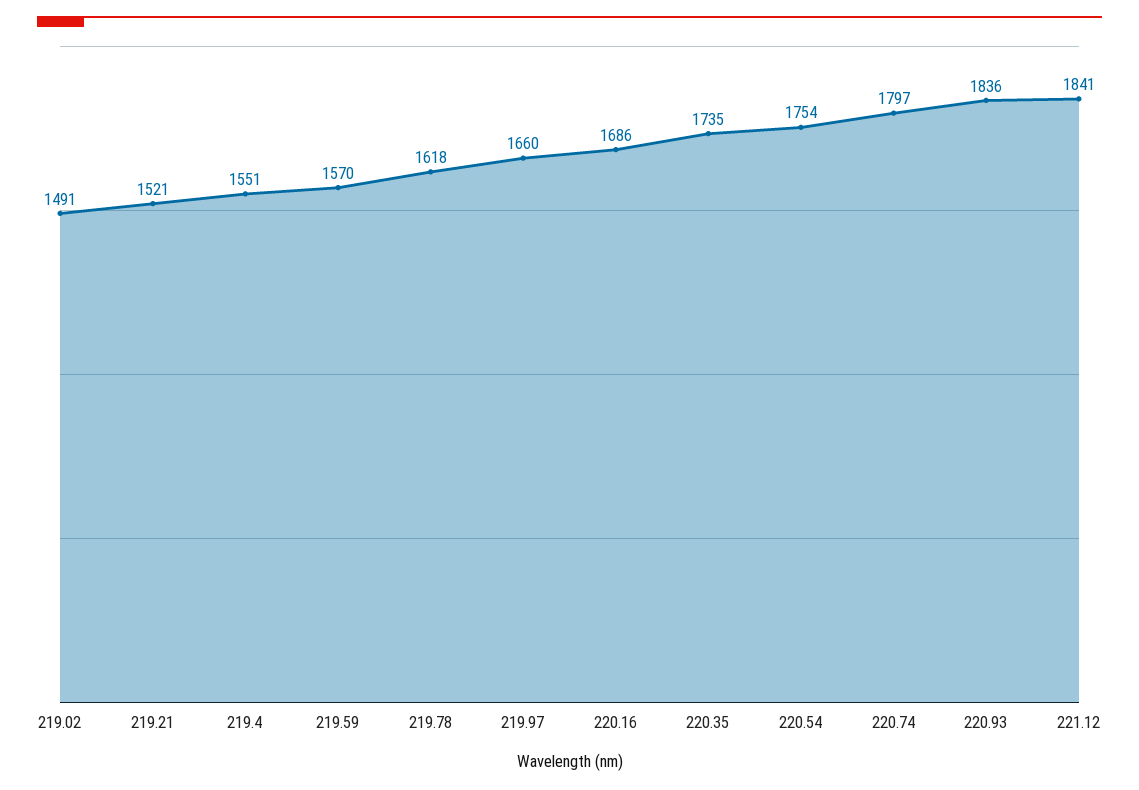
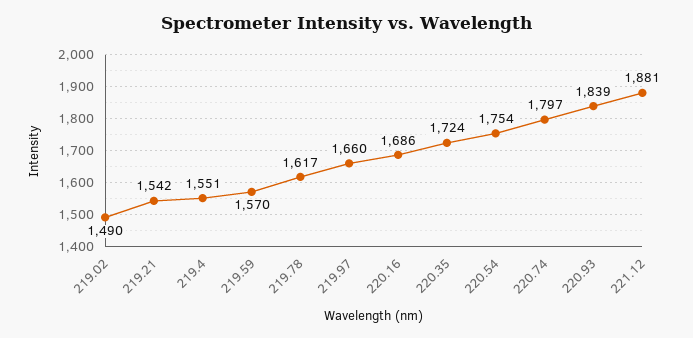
  {
-   "219.02": 1491,
+   "219.02": 1490,
-   "219.21": 1521,
+   "219.21": 1542,
    "219.4": 1551,
    "219.59": 1570,
-   "219.78": 1618,
+   "219.78": 1617,
    "219.97": 1660,
    "220.16": 1686,
-   "220.35": 1735,
+   "220.35": 1724,
    "220.54": 1754,
    "220.74": 1797,
-   "220.93": 1836,
+   "220.93": 1839,
-   "221.12": 1841
+   "221.12": 1881
  }

